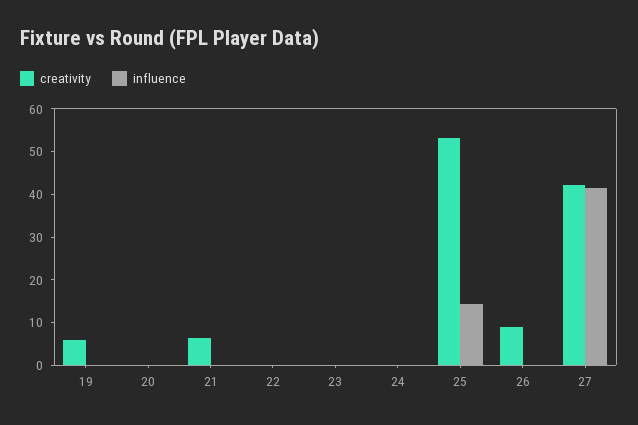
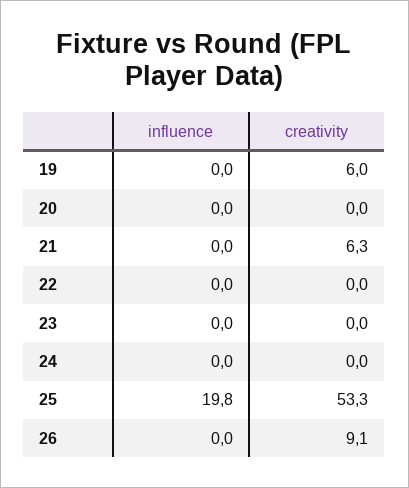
  {
    "creativity": {
      "19": 6,
      "20": 0,
      "21": 6.3,
      "22": 0,
      "23": 0,
      "24": 0,
      "25": 53.3,
-     "26": 9.1,
+     "26": 9.1
-     "27": 42
    },
    "influence": {
      "19": 0,
      "20": 0,
      "21": 0,
      "22": 0,
      "23": 0,
      "24": 0,
-     "25": 14,
+     "25": 19.8,
-     "26": 0,
+     "26": 0
-     "27": 42
    }
  }

